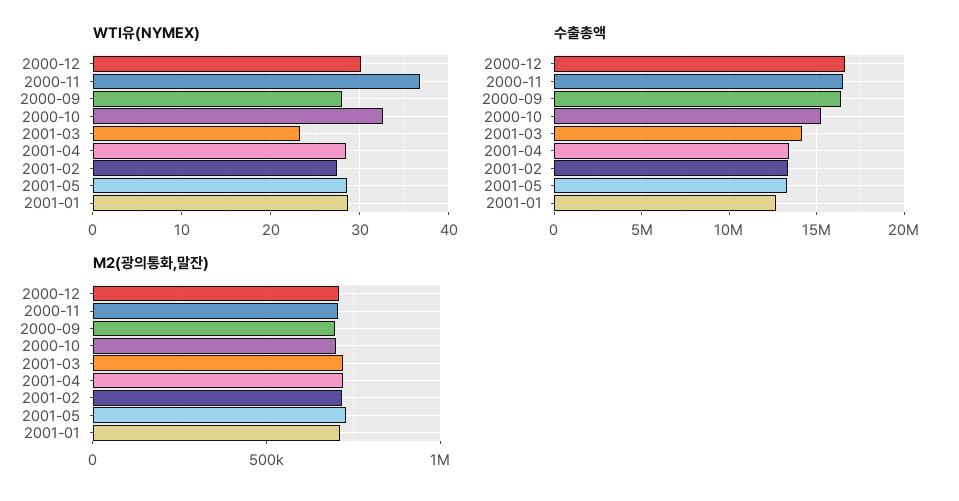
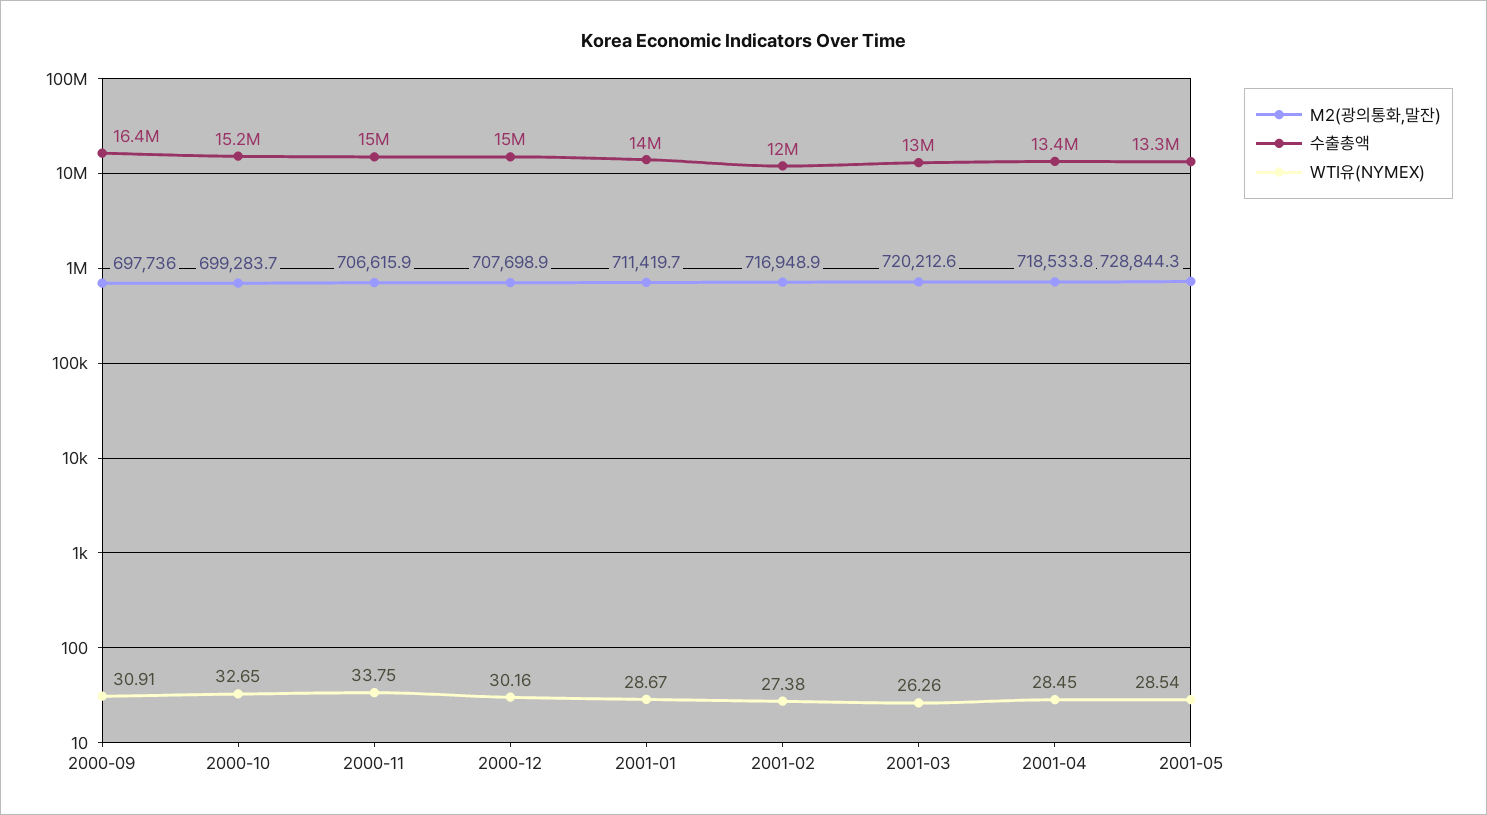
  {
    "WTI유(NYMEX)": {
      "2000-12": 30.16,
-     "2000-11": 37,
+     "2000-11": 33.75,
-     "2000-09": 28,
+     "2000-09": 30.91,
      "2000-10": 32.65,
-     "2001-03": 23,
+     "2001-03": 26.26,
      "2001-04": 28.45,
      "2001-02": 27.38,
      "2001-05": 28.54,
      "2001-01": 28.67
    },
    "수출총액": {
-     "2000-12": 16500000,
+     "2000-12": 15000000,
-     "2000-11": 16500000,
+     "2000-11": 15000000,
      "2000-09": 16400000,
      "2000-10": 15200000,
-     "2001-03": 14000000,
+     "2001-03": 13000000,
      "2001-04": 13400000,
-     "2001-02": 13500000,
+     "2001-02": 12000000,
      "2001-05": 13300000,
-     "2001-01": 12500000
+     "2001-01": 14000000
    },
    "M2(광의통화,말잔)": {
      "2000-12": 707698.9,
      "2000-11": 706615.9,
      "2000-09": 697736,
      "2000-10": 699283.7,
      "2001-03": 720212.6,
      "2001-04": 718533.8,
      "2001-02": 716948.9,
      "2001-05": 728844.3,
      "2001-01": 711419.7
    }
  }

